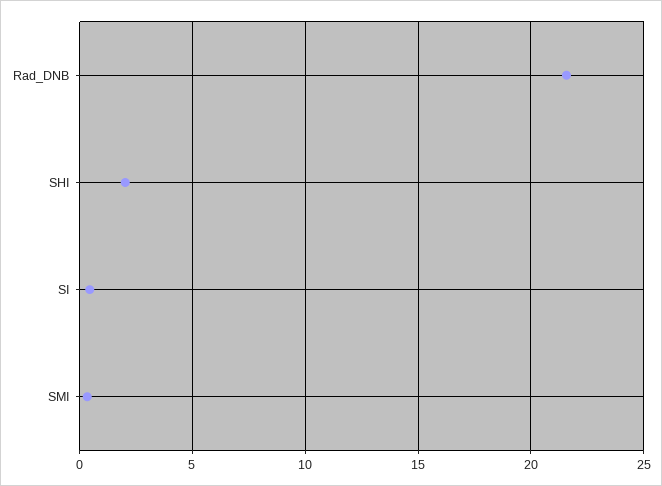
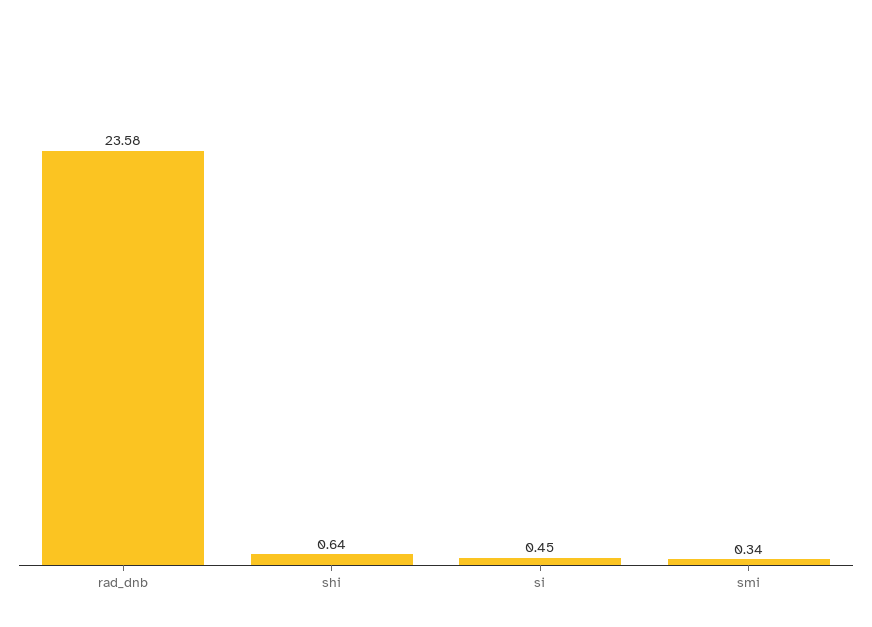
  {
-   "Rad_DNB": 21.5,
+   "Rad_DNB": 23.58,
-   "SHI": 2,
+   "SHI": 0.64,
    "SI": 0.45,
    "SMI": 0.34
  }

